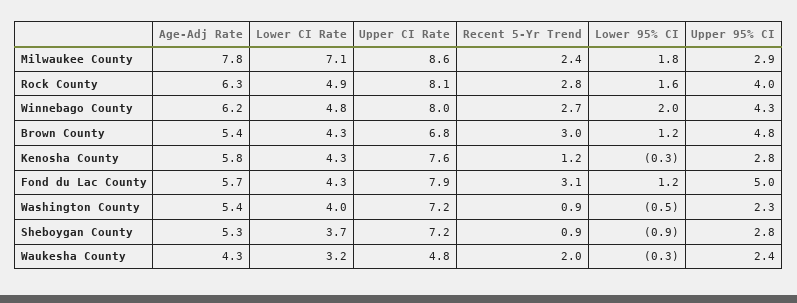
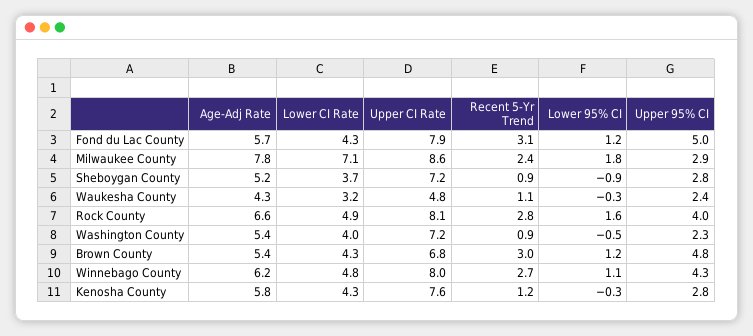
  {
    "Age-Adj Rate": {
      "Milwaukee County": 7.8,
-     "Rock County": 6.3,
+     "Rock County": 6.6,
      "Winnebago County": 6.2,
      "Brown County": 5.4,
      "Kenosha County": 5.8,
      "Fond du Lac County": 5.7,
      "Washington County": 5.4,
-     "Sheboygan County": 5.3,
+     "Sheboygan County": 5.2,
      "Waukesha County": 4.3
    },
    "Lower CI Rate": {
      "Milwaukee County": 7.1,
      "Rock County": 4.9,
      "Winnebago County": 4.8,
      "Brown County": 4.3,
      "Kenosha County": 4.3,
      "Fond du Lac County": 4.3,
      "Washington County": 4,
      "Sheboygan County": 3.7,
      "Waukesha County": 3.2
    },
    "Upper CI Rate": {
      "Milwaukee County": 8.6,
      "Rock County": 8.1,
      "Winnebago County": 8,
      "Brown County": 6.8,
      "Kenosha County": 7.6,
      "Fond du Lac County": 7.9,
      "Washington County": 7.2,
      "Sheboygan County": 7.2,
      "Waukesha County": 4.8
    },
    "Recent 5-Yr Trend": {
      "Milwaukee County": 2.4,
      "Rock County": 2.8,
      "Winnebago County": 2.7,
      "Brown County": 3,
      "Kenosha County": 1.2,
      "Fond du Lac County": 3.1,
      "Washington County": 0.9,
      "Sheboygan County": 0.9,
-     "Waukesha County": 2
+     "Waukesha County": 1.1
    },
    "Lower 95% CI": {
      "Milwaukee County": 1.8,
      "Rock County": 1.6,
-     "Winnebago County": 2,
+     "Winnebago County": 1.1,
      "Brown County": 1.2,
      "Kenosha County": -0.3,
      "Fond du Lac County": 1.2,
      "Washington County": -0.5,
      "Sheboygan County": -0.9,
      "Waukesha County": -0.3
    },
    "Upper 95% CI": {
      "Milwaukee County": 2.9,
      "Rock County": 4,
      "Winnebago County": 4.3,
      "Brown County": 4.8,
      "Kenosha County": 2.8,
      "Fond du Lac County": 5,
      "Washington County": 2.3,
      "Sheboygan County": 2.8,
      "Waukesha County": 2.4
    }
  }

